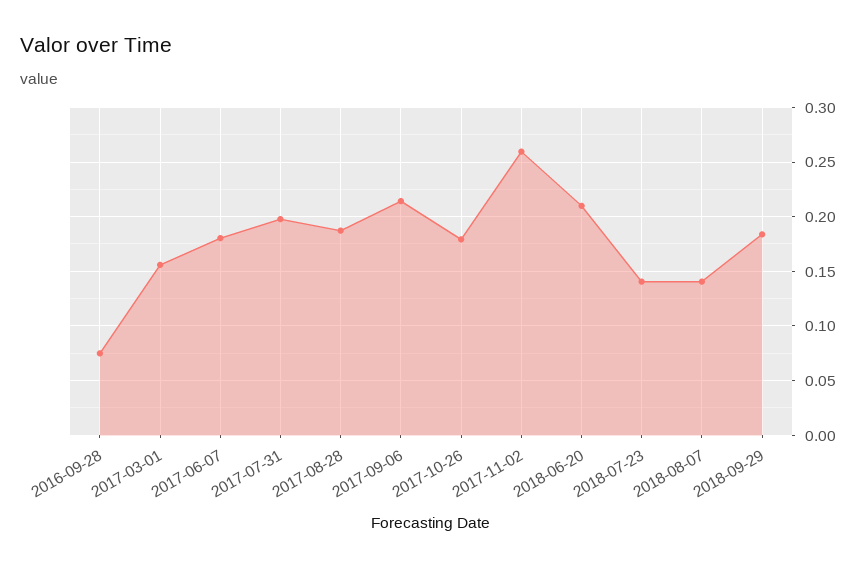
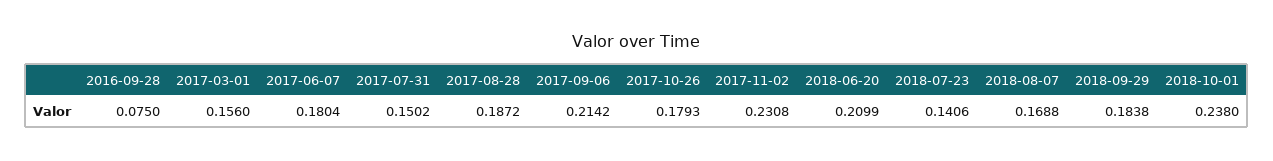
  {
    "2016-09-28": 0.075,
    "2017-03-01": 0.156,
    "2017-06-07": 0.1804,
-   "2017-07-31": 0.2,
+   "2017-07-31": 0.1502,
    "2017-08-28": 0.1872,
    "2017-09-06": 0.2142,
    "2017-10-26": 0.1793,
-   "2017-11-02": 0.26,
+   "2017-11-02": 0.2308,
    "2018-06-20": 0.2099,
    "2018-07-23": 0.1406,
-   "2018-08-07": 0.14,
+   "2018-08-07": 0.1688,
-   "2018-09-29": 0.1838
+   "2018-09-29": 0.1838,
+   "2018-10-01": 0.238
  }

